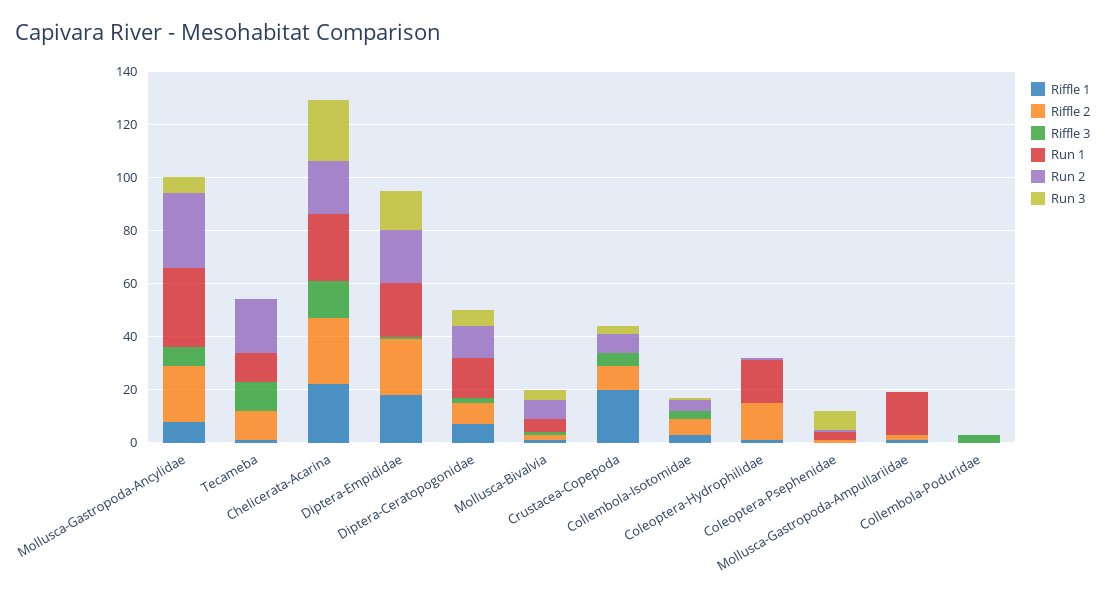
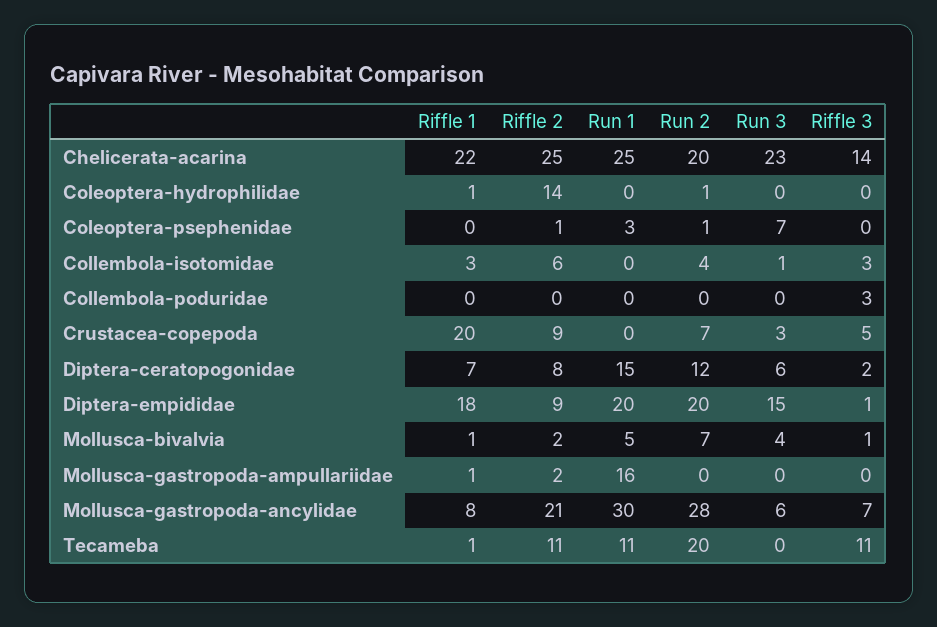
  {
    "Riffle 1": {
      "Mollusca-Gastropoda-Ancylidae": 8,
      "Tecameba": 1,
      "Chelicerata-Acarina": 22,
      "Diptera-Empididae": 18,
      "Diptera-Ceratopogonidae": 7,
      "Mollusca-Bivalvia": 1,
      "Crustacea-Copepoda": 20,
      "Collembola-Isotomidae": 3,
      "Coleoptera-Hydrophilidae": 1,
      "Coleoptera-Psephenidae": 0,
      "Mollusca-Gastropoda-Ampullariidae": 1,
      "Collembola-Poduridae": 0
    },
    "Riffle 2": {
      "Mollusca-Gastropoda-Ancylidae": 21,
      "Tecameba": 11,
      "Chelicerata-Acarina": 25,
-     "Diptera-Empididae": 20,
+     "Diptera-Empididae": 9,
      "Diptera-Ceratopogonidae": 8,
      "Mollusca-Bivalvia": 2,
      "Crustacea-Copepoda": 9,
      "Collembola-Isotomidae": 6,
      "Coleoptera-Hydrophilidae": 14,
      "Coleoptera-Psephenidae": 1,
      "Mollusca-Gastropoda-Ampullariidae": 2,
      "Collembola-Poduridae": 0
    },
    "Riffle 3": {
      "Mollusca-Gastropoda-Ancylidae": 7,
      "Tecameba": 11,
      "Chelicerata-Acarina": 14,
      "Diptera-Empididae": 1,
      "Diptera-Ceratopogonidae": 2,
      "Mollusca-Bivalvia": 1,
      "Crustacea-Copepoda": 5,
      "Collembola-Isotomidae": 3,
      "Coleoptera-Hydrophilidae": 0,
      "Coleoptera-Psephenidae": 0,
      "Mollusca-Gastropoda-Ampullariidae": 0,
      "Collembola-Poduridae": 3
    },
    "Run 1": {
      "Mollusca-Gastropoda-Ancylidae": 30,
      "Tecameba": 11,
      "Chelicerata-Acarina": 25,
      "Diptera-Empididae": 20,
      "Diptera-Ceratopogonidae": 15,
      "Mollusca-Bivalvia": 5,
      "Crustacea-Copepoda": 0,
      "Collembola-Isotomidae": 0,
-     "Coleoptera-Hydrophilidae": 15,
+     "Coleoptera-Hydrophilidae": 0,
      "Coleoptera-Psephenidae": 3,
      "Mollusca-Gastropoda-Ampullariidae": 16,
      "Collembola-Poduridae": 0
    },
    "Run 2": {
      "Mollusca-Gastropoda-Ancylidae": 28,
      "Tecameba": 20,
      "Chelicerata-Acarina": 20,
      "Diptera-Empididae": 20,
      "Diptera-Ceratopogonidae": 12,
      "Mollusca-Bivalvia": 7,
      "Crustacea-Copepoda": 7,
      "Collembola-Isotomidae": 4,
      "Coleoptera-Hydrophilidae": 1,
      "Coleoptera-Psephenidae": 1,
      "Mollusca-Gastropoda-Ampullariidae": 0,
      "Collembola-Poduridae": 0
    },
    "Run 3": {
      "Mollusca-Gastropoda-Ancylidae": 6,
      "Tecameba": 0,
      "Chelicerata-Acarina": 23,
      "Diptera-Empididae": 15,
      "Diptera-Ceratopogonidae": 6,
      "Mollusca-Bivalvia": 4,
      "Crustacea-Copepoda": 3,
      "Collembola-Isotomidae": 1,
      "Coleoptera-Hydrophilidae": 0,
      "Coleoptera-Psephenidae": 7,
      "Mollusca-Gastropoda-Ampullariidae": 0,
      "Collembola-Poduridae": 0
    }
  }

